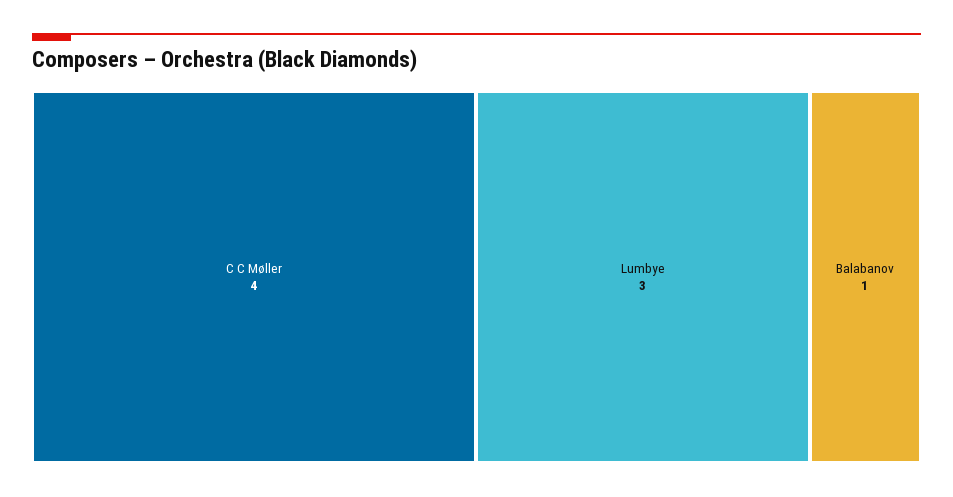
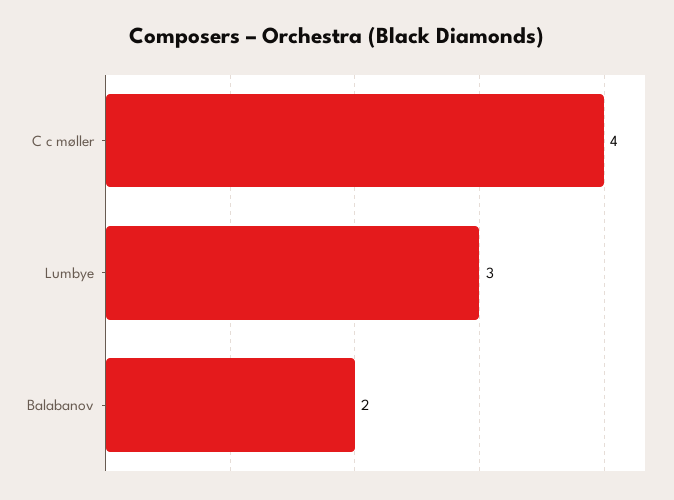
  {
    "C C Møller": 4,
    "Lumbye": 3,
-   "Balabanov": 1
+   "Balabanov": 2
  }

